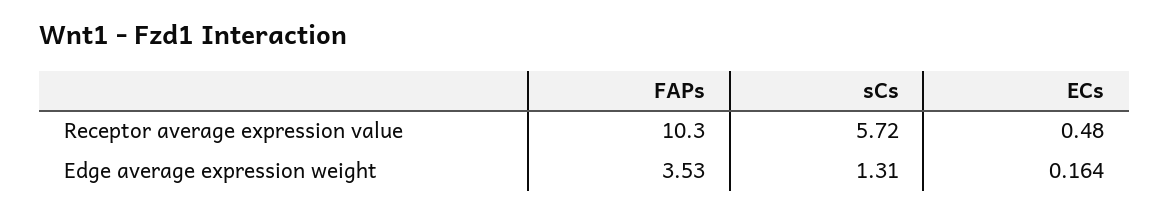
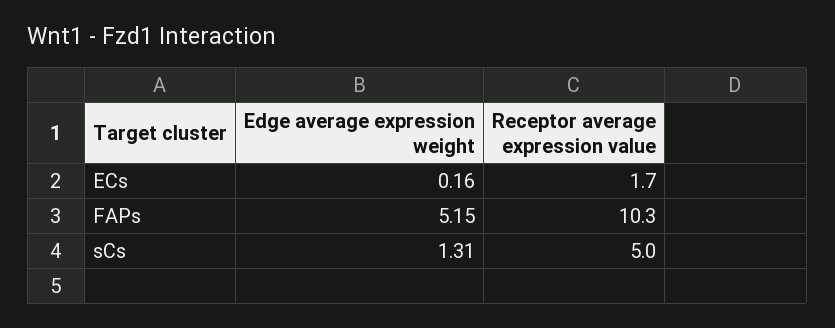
  {
    "FAPs": {
      "Receptor average expression value": 10.3,
-     "Edge average expression weight": 3.53
+     "Edge average expression weight": 5.15
    },
    "sCs": {
-     "Receptor average expression value": 5.72,
+     "Receptor average expression value": 5,
      "Edge average expression weight": 1.31
    },
    "ECs": {
-     "Receptor average expression value": 0.48,
+     "Receptor average expression value": 1.7,
      "Edge average expression weight": 0.164
    }
  }

